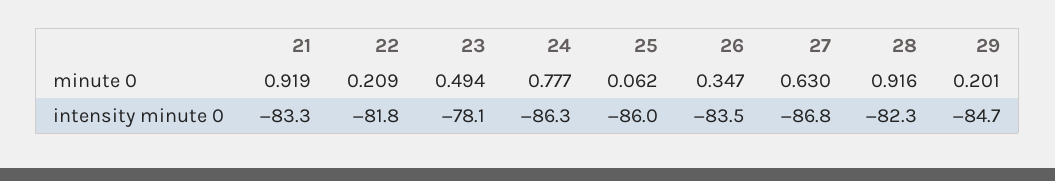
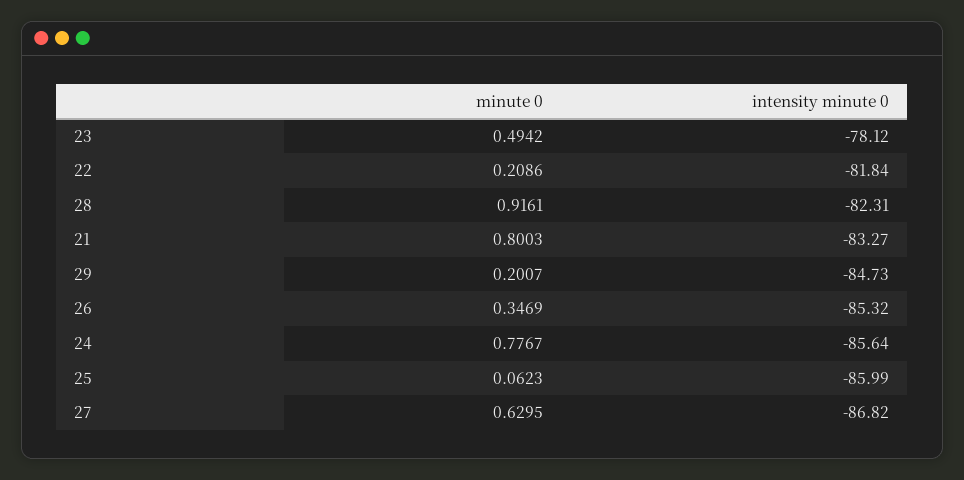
  {
    "21": {
-     "minute 0": 0.919,
+     "minute 0": 0.8003,
      "intensity minute 0": -83.27
    },
    "22": {
      "minute 0": 0.2086,
      "intensity minute 0": -81.84
    },
    "23": {
      "minute 0": 0.4942,
      "intensity minute 0": -78.12
    },
    "24": {
      "minute 0": 0.7767,
-     "intensity minute 0": -86.3
+     "intensity minute 0": -85.64
    },
    "25": {
      "minute 0": 0.0623,
      "intensity minute 0": -85.99
    },
    "26": {
      "minute 0": 0.3469,
-     "intensity minute 0": -83.5
+     "intensity minute 0": -85.32
    },
    "27": {
      "minute 0": 0.6295,
      "intensity minute 0": -86.82
    },
    "28": {
      "minute 0": 0.9161,
      "intensity minute 0": -82.31
    },
    "29": {
      "minute 0": 0.2007,
      "intensity minute 0": -84.73
    }
  }

